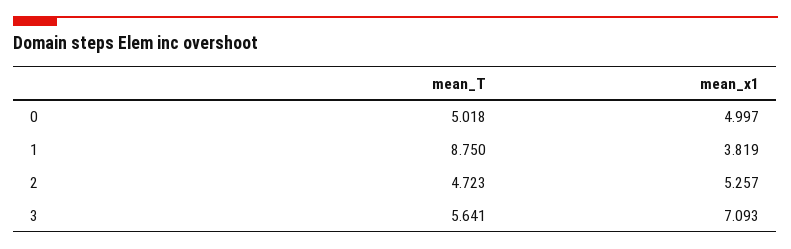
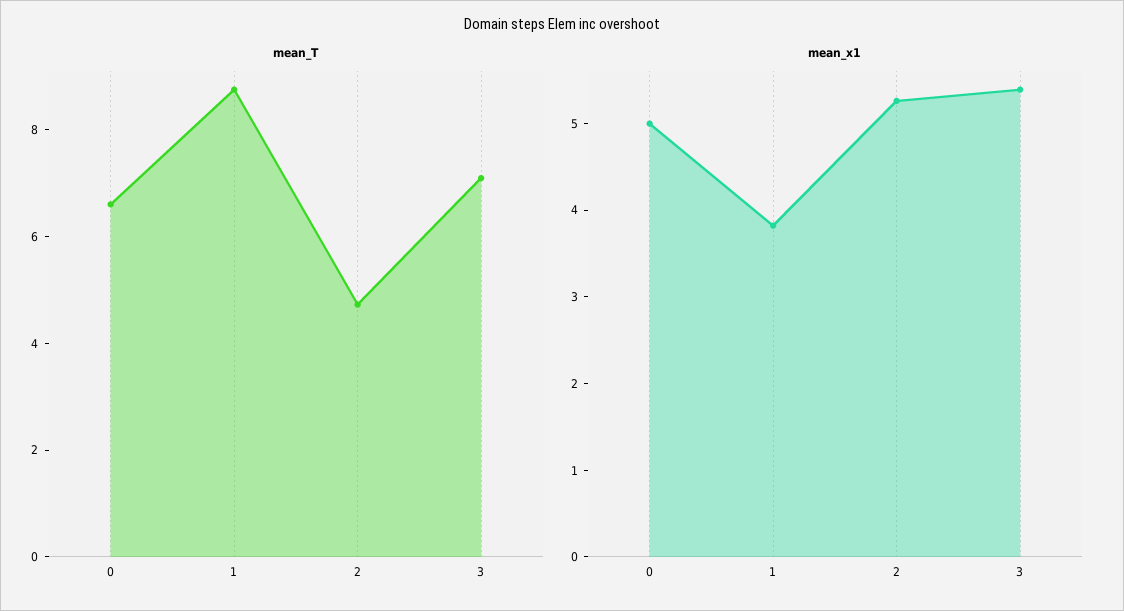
  {
    "mean_T": {
-     "0": 5.018,
+     "0": 6.5,
      "1": 8.75,
      "2": 4.723,
-     "3": 5.641
+     "3": 7
    },
    "mean_x1": {
      "0": 4.997,
      "1": 3.819,
      "2": 5.257,
-     "3": 7.093
+     "3": 5.4
    }
  }

